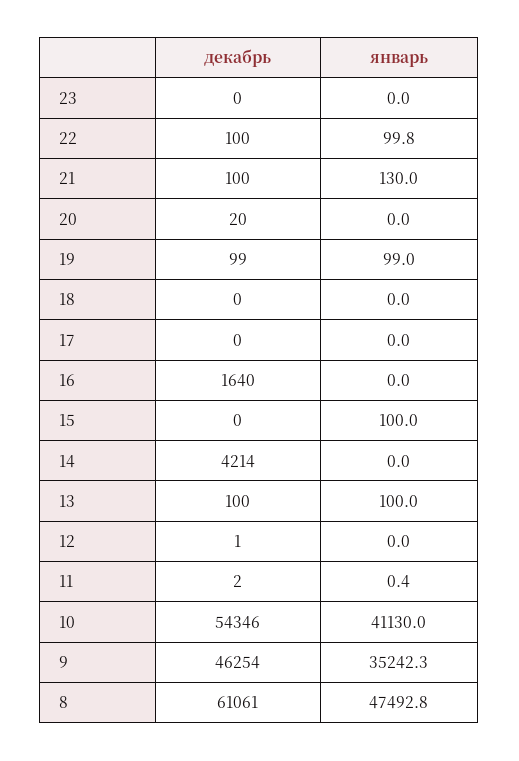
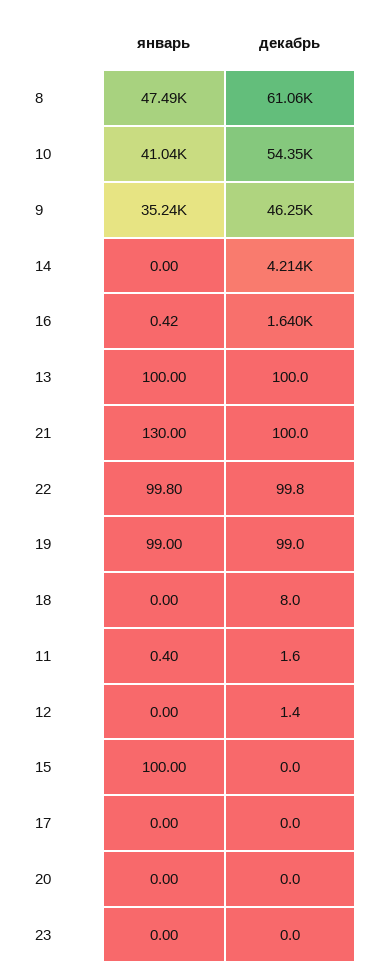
  {
    "декабрь": {
      "23": 0,
      "22": 99.8,
      "21": 100,
-     "20": 20,
+     "20": 0,
      "19": 99,
-     "18": 0,
+     "18": 8,
      "17": 0,
      "16": 1640,
      "15": 0,
      "14": 4214,
      "13": 100,
      "12": 1.4,
      "11": 1.6,
      "10": 54346,
      "9": 46254,
      "8": 61061
    },
    "январь": {
      "23": 0,
      "22": 99.8,
      "21": 130,
      "20": 0,
      "19": 99,
      "18": 0,
      "17": 0,
-     "16": 0,
+     "16": 0.42,
      "15": 100,
      "14": 0,
      "13": 100,
      "12": 0,
      "11": 0.4,
-     "10": 41130,
+     "10": 41040,
      "9": 35242.3,
      "8": 47492.8
    }
  }

